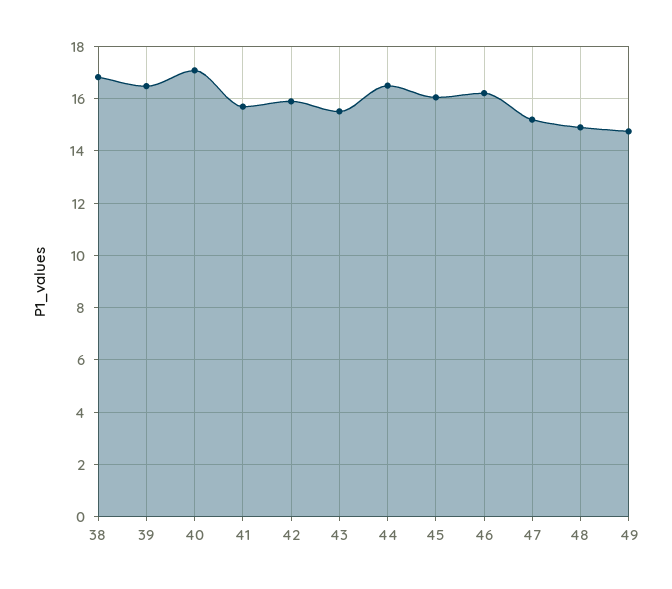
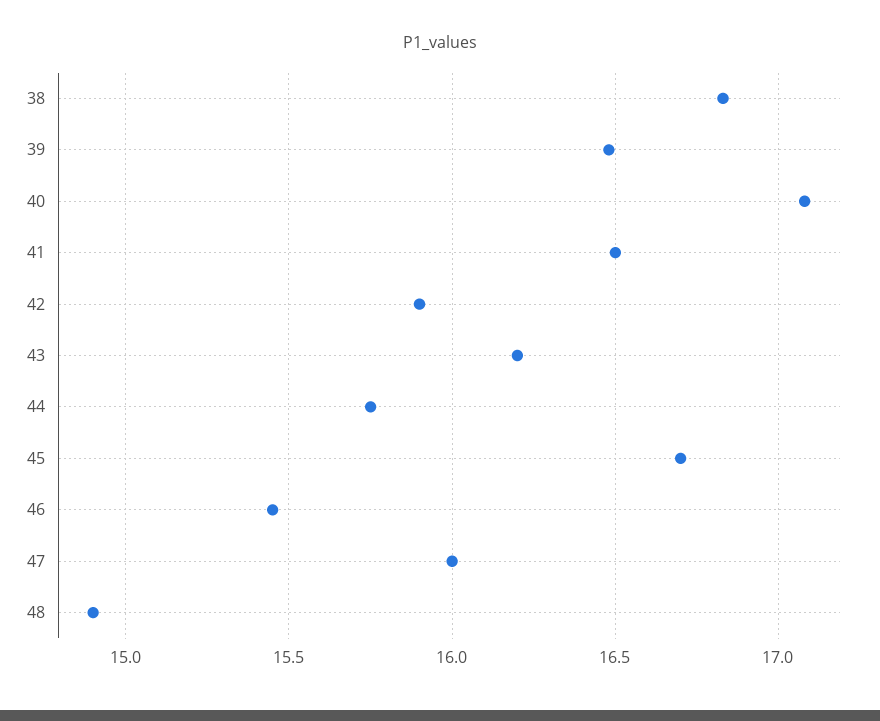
  {
    "38": 16.85,
    "39": 16.5,
    "40": 17.1,
-   "41": 15.75,
+   "41": 16.5,
    "42": 15.9,
-   "43": 15.5,
+   "43": 16.2,
-   "44": 16.5,
+   "44": 15.75,
-   "45": 16,
+   "45": 16.7,
-   "46": 16.25,
+   "46": 15.45,
-   "47": 15.25,
+   "47": 16,
-   "48": 14.9,
+   "48": 14.9
-   "49": 14.75
  }

